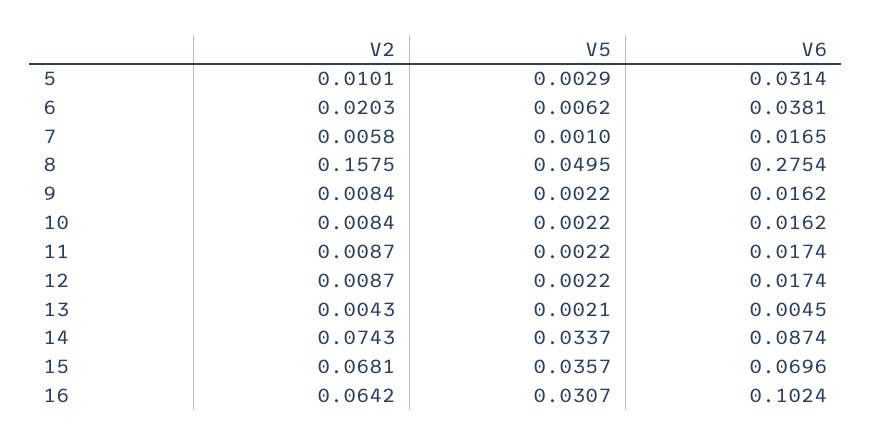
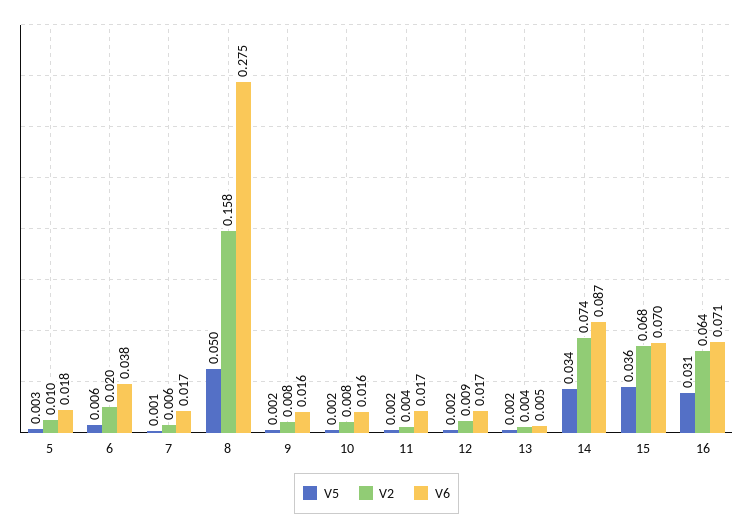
  {
    "V2": {
      "5": 0.0101,
      "6": 0.0203,
      "7": 0.0058,
      "8": 0.1575,
      "9": 0.0084,
      "10": 0.0084,
-     "11": 0.0087,
+     "11": 0.004,
      "12": 0.0087,
      "13": 0.0043,
      "14": 0.0743,
      "15": 0.0681,
      "16": 0.0642
    },
    "V5": {
      "5": 0.0029,
      "6": 0.0062,
      "7": 0.001,
      "8": 0.0495,
      "9": 0.0022,
      "10": 0.0022,
      "11": 0.0022,
      "12": 0.0022,
      "13": 0.0021,
      "14": 0.0337,
      "15": 0.0357,
      "16": 0.0307
    },
    "V6": {
-     "5": 0.0314,
+     "5": 0.018,
      "6": 0.0381,
      "7": 0.0165,
      "8": 0.2754,
      "9": 0.0162,
      "10": 0.0162,
      "11": 0.0174,
      "12": 0.0174,
      "13": 0.0045,
      "14": 0.0874,
      "15": 0.0696,
-     "16": 0.1024
+     "16": 0.071
    }
  }

